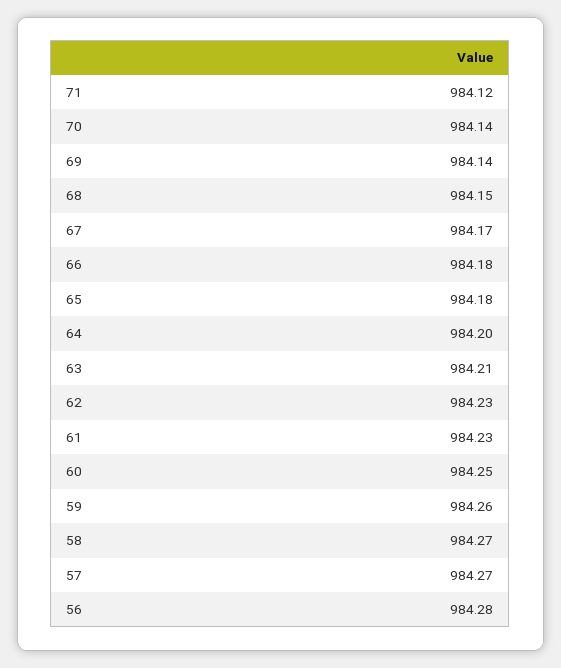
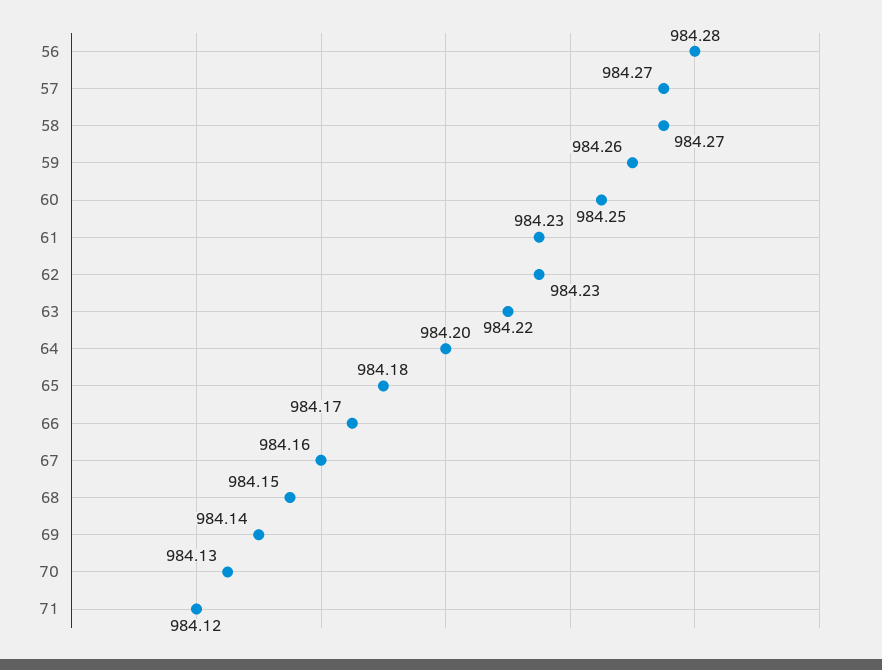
  {
    "71": 984.12,
-   "70": 984.14,
+   "70": 984.13,
    "69": 984.14,
    "68": 984.15,
-   "67": 984.17,
+   "67": 984.16,
-   "66": 984.18,
+   "66": 984.17,
    "65": 984.18,
    "64": 984.2,
-   "63": 984.21,
+   "63": 984.22,
    "62": 984.23,
    "61": 984.23,
    "60": 984.25,
    "59": 984.26,
    "58": 984.27,
    "57": 984.27,
    "56": 984.28
  }

